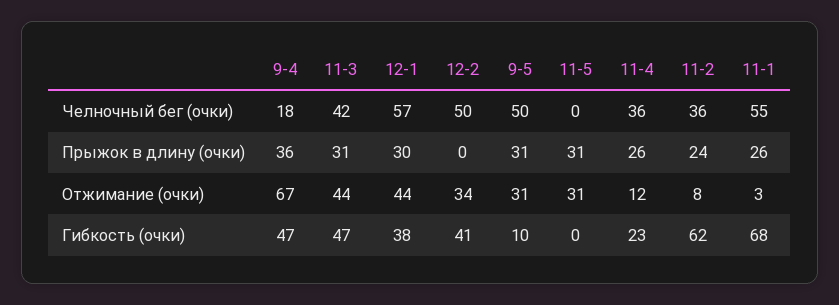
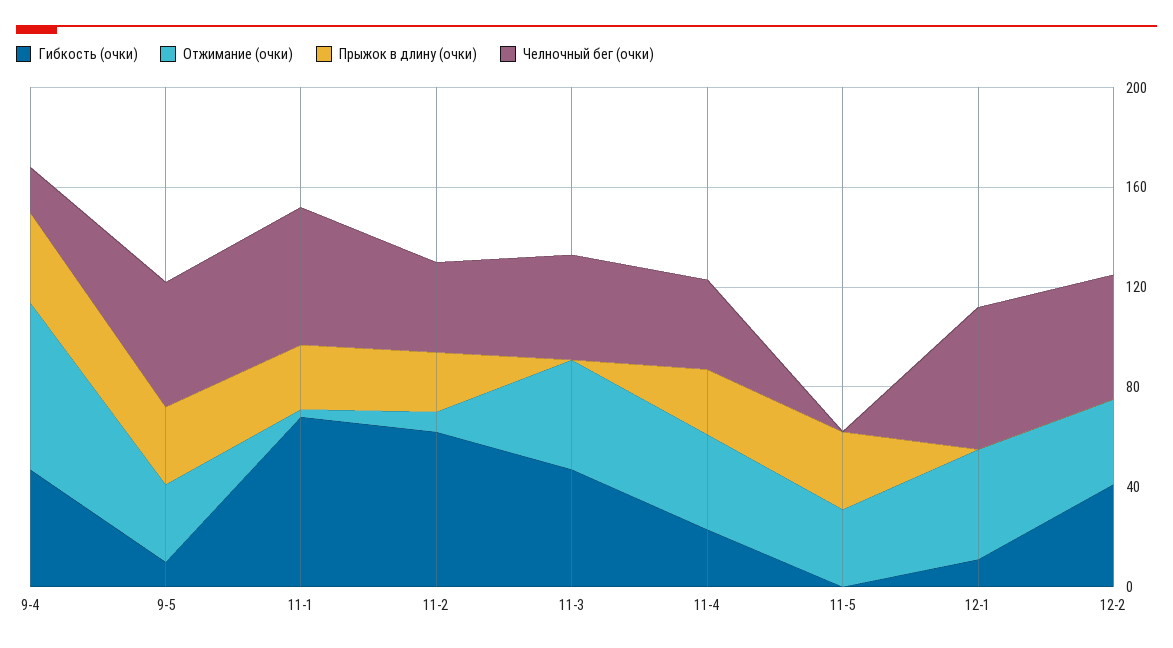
  {
    "Челночный бег (очки)": {
      "9-4": 18,
      "11-3": 42,
      "12-1": 57,
      "12-2": 50,
      "9-5": 50,
      "11-5": 0,
      "11-4": 36,
      "11-2": 36,
      "11-1": 55
    },
    "Прыжок в длину (очки)": {
      "9-4": 36,
-     "11-3": 31,
+     "11-3": 0,
-     "12-1": 30,
+     "12-1": 0,
      "12-2": 0,
      "9-5": 31,
      "11-5": 31,
      "11-4": 26,
      "11-2": 24,
      "11-1": 26
    },
    "Отжимание (очки)": {
      "9-4": 67,
      "11-3": 44,
      "12-1": 44,
      "12-2": 34,
      "9-5": 31,
      "11-5": 31,
-     "11-4": 12,
+     "11-4": 40,
      "11-2": 8,
      "11-1": 3
    },
    "Гибкость (очки)": {
      "9-4": 47,
      "11-3": 47,
-     "12-1": 38,
+     "12-1": 10,
      "12-2": 41,
      "9-5": 10,
      "11-5": 0,
      "11-4": 23,
      "11-2": 62,
      "11-1": 68
    }
  }

